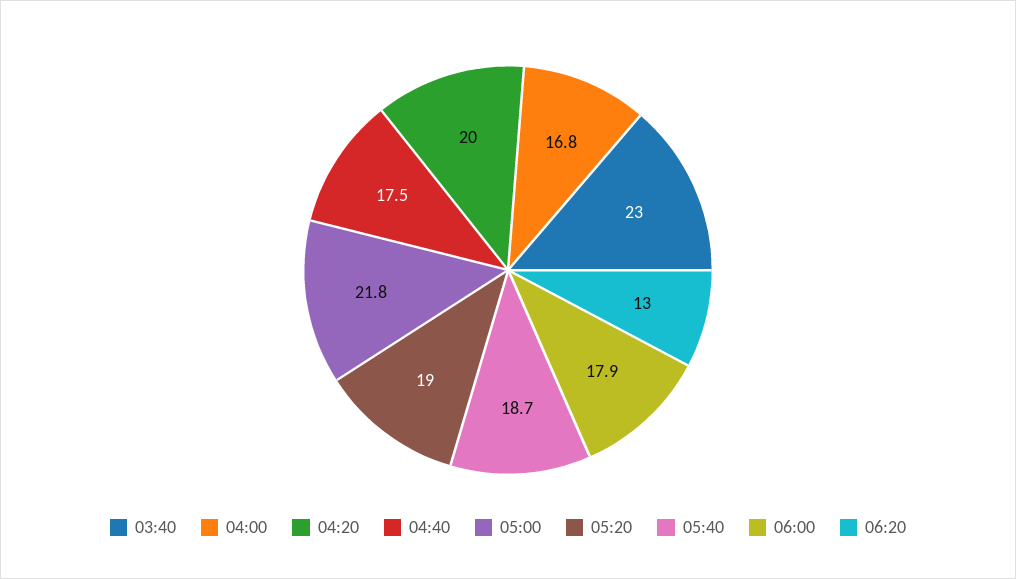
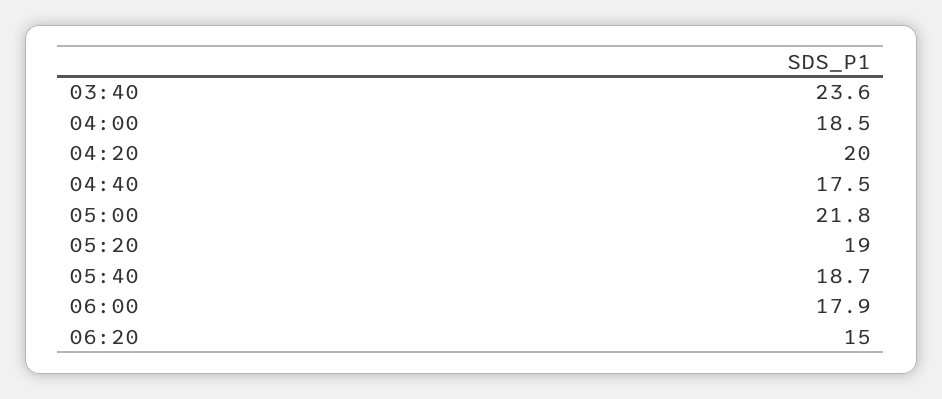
  {
-   "03:40": 23,
+   "03:40": 23.6,
-   "04:00": 16.8,
+   "04:00": 18.5,
    "04:20": 20,
    "04:40": 17.5,
    "05:00": 21.8,
    "05:20": 19,
    "05:40": 18.7,
    "06:00": 17.9,
-   "06:20": 13
+   "06:20": 15
  }

